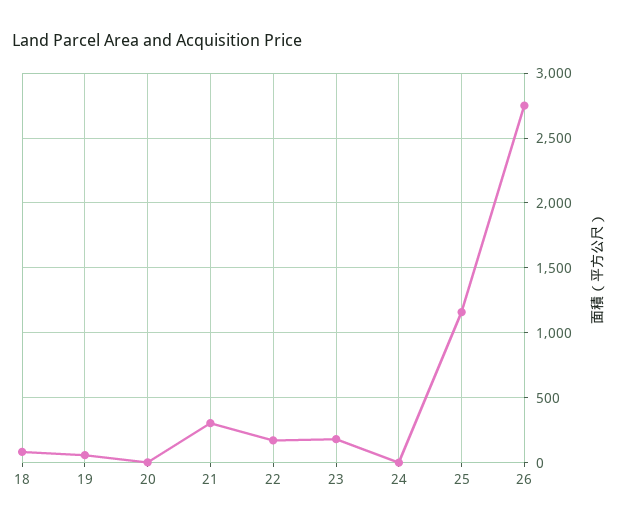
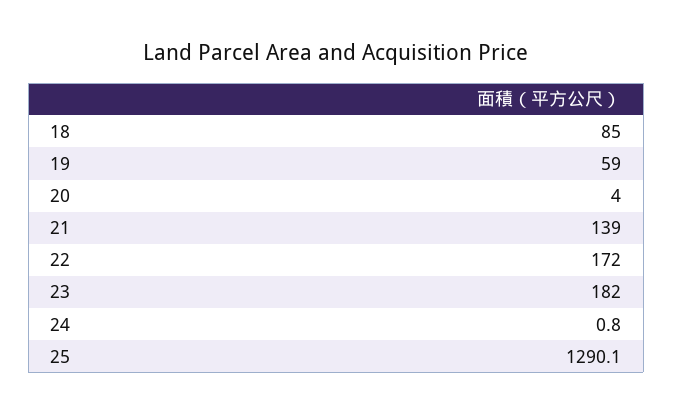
  {
    "18": 85,
    "19": 59,
    "20": 4,
-   "21": 300,
+   "21": 139,
    "22": 172,
    "23": 182,
    "24": 0.8,
-   "25": 1150,
+   "25": 1290.1
-   "26": 2750
  }

